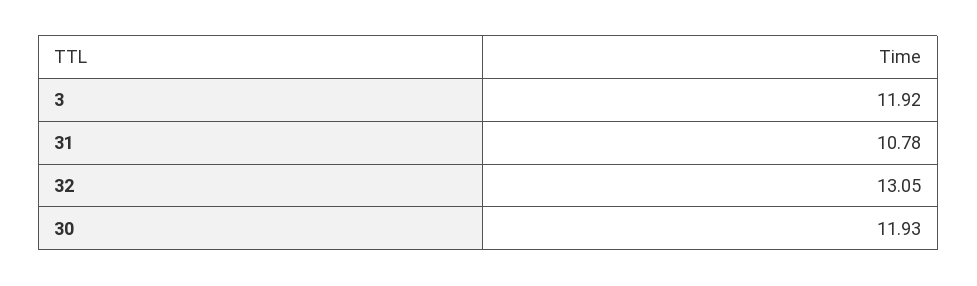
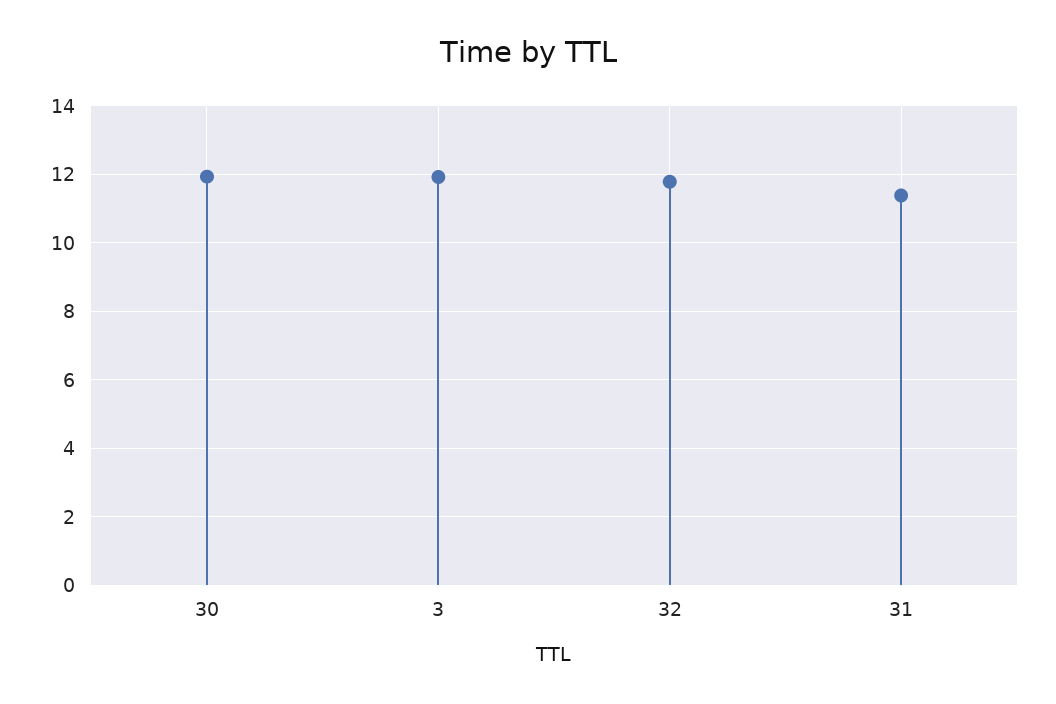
  {
    "3": 11.92,
-   "31": 10.78,
+   "31": 11.4,
-   "32": 13.05,
+   "32": 11.8,
    "30": 11.93
  }

